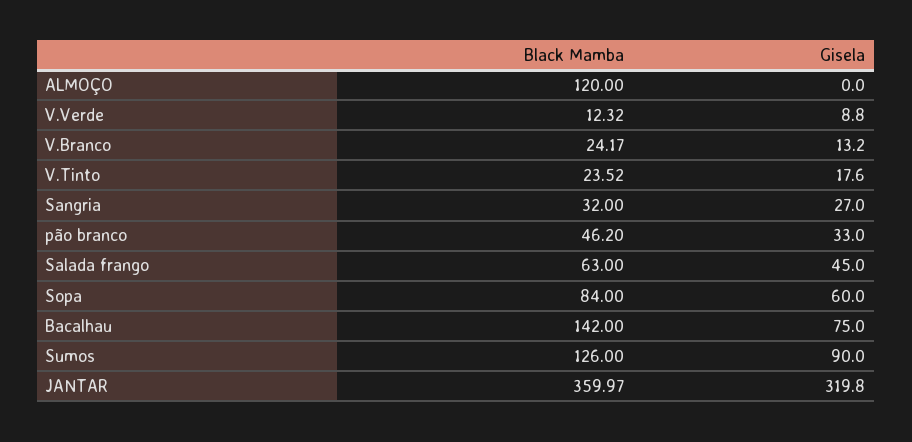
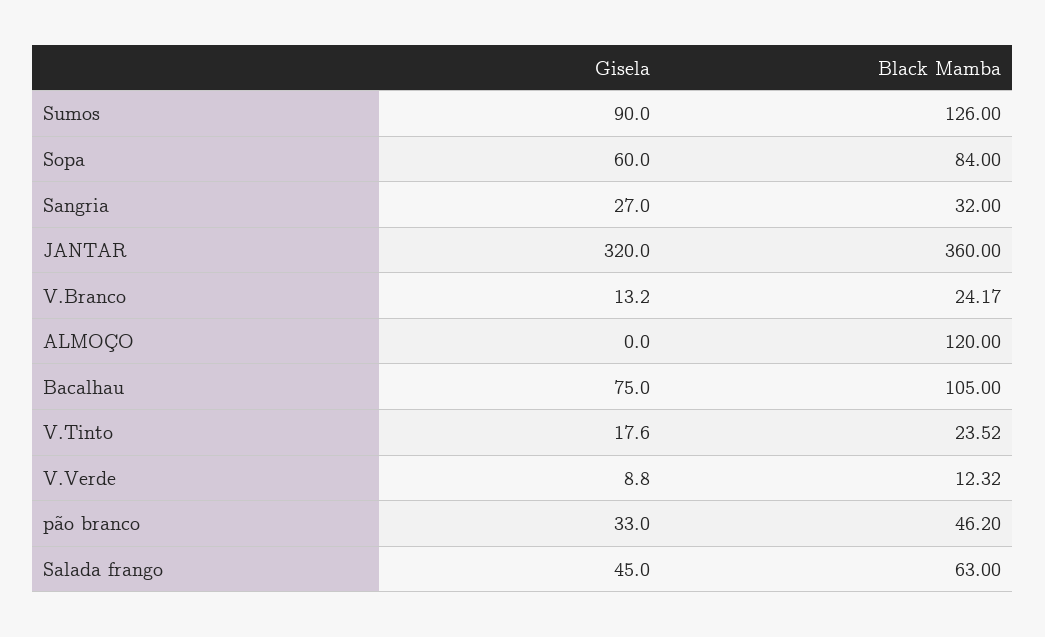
  {
    "Black Mamba": {
      "ALMOÇO": 120,
      "V.Verde": 12.32,
      "V.Branco": 24.17,
      "V.Tinto": 23.52,
      "Sangria": 32,
      "pão branco": 46.2,
      "Salada frango": 63,
      "Sopa": 84,
-     "Bacalhau": 142,
+     "Bacalhau": 105,
      "Sumos": 126,
-     "JANTAR": 359.97
+     "JANTAR": 360
    },
    "Gisela": {
      "ALMOÇO": 0,
      "V.Verde": 8.8,
      "V.Branco": 13.2,
      "V.Tinto": 17.6,
      "Sangria": 27,
      "pão branco": 33,
      "Salada frango": 45,
      "Sopa": 60,
      "Bacalhau": 75,
      "Sumos": 90,
-     "JANTAR": 319.8
+     "JANTAR": 320
    }
  }

